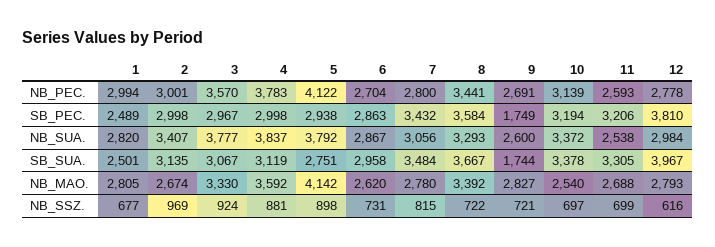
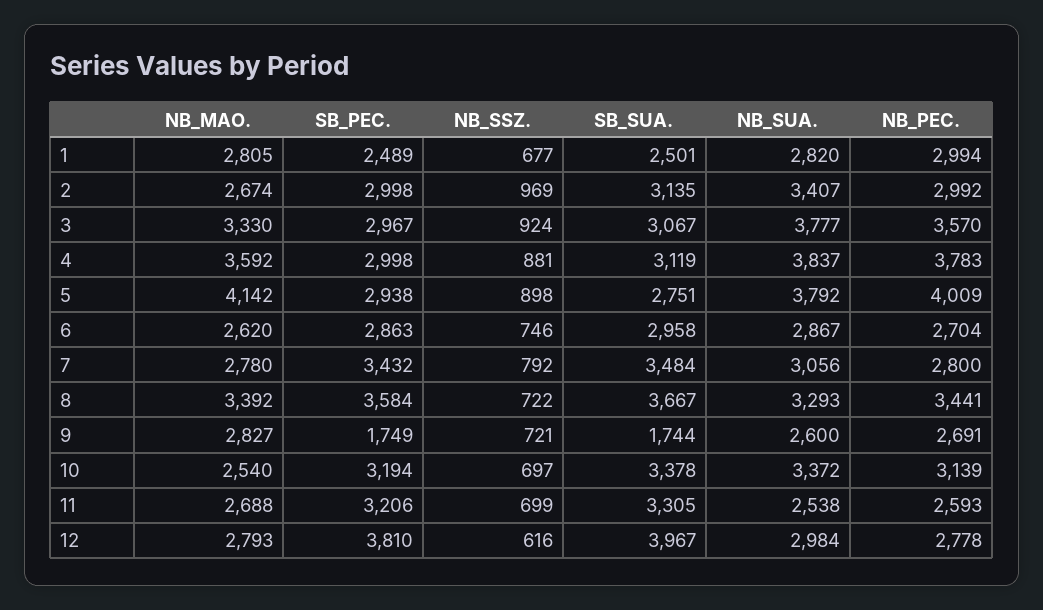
  {
    "1": {
      "NB_PEC.": 2994,
      "SB_PEC.": 2489,
      "NB_SUA.": 2820,
      "SB_SUA.": 2501,
      "NB_MAO.": 2805,
      "NB_SSZ.": 677
    },
    "2": {
-     "NB_PEC.": 3001,
+     "NB_PEC.": 2992,
      "SB_PEC.": 2998,
      "NB_SUA.": 3407,
      "SB_SUA.": 3135,
      "NB_MAO.": 2674,
      "NB_SSZ.": 969
    },
    "3": {
      "NB_PEC.": 3570,
      "SB_PEC.": 2967,
      "NB_SUA.": 3777,
      "SB_SUA.": 3067,
      "NB_MAO.": 3330,
      "NB_SSZ.": 924
    },
    "4": {
      "NB_PEC.": 3783,
      "SB_PEC.": 2998,
      "NB_SUA.": 3837,
      "SB_SUA.": 3119,
      "NB_MAO.": 3592,
      "NB_SSZ.": 881
    },
    "5": {
-     "NB_PEC.": 4122,
+     "NB_PEC.": 4009,
      "SB_PEC.": 2938,
      "NB_SUA.": 3792,
      "SB_SUA.": 2751,
      "NB_MAO.": 4142,
      "NB_SSZ.": 898
    },
    "6": {
      "NB_PEC.": 2704,
      "SB_PEC.": 2863,
      "NB_SUA.": 2867,
      "SB_SUA.": 2958,
      "NB_MAO.": 2620,
-     "NB_SSZ.": 731
+     "NB_SSZ.": 746
    },
    "7": {
      "NB_PEC.": 2800,
      "SB_PEC.": 3432,
      "NB_SUA.": 3056,
      "SB_SUA.": 3484,
      "NB_MAO.": 2780,
-     "NB_SSZ.": 815
+     "NB_SSZ.": 792
    },
    "8": {
      "NB_PEC.": 3441,
      "SB_PEC.": 3584,
      "NB_SUA.": 3293,
      "SB_SUA.": 3667,
      "NB_MAO.": 3392,
      "NB_SSZ.": 722
    },
    "9": {
      "NB_PEC.": 2691,
      "SB_PEC.": 1749,
      "NB_SUA.": 2600,
      "SB_SUA.": 1744,
      "NB_MAO.": 2827,
      "NB_SSZ.": 721
    },
    "10": {
      "NB_PEC.": 3139,
      "SB_PEC.": 3194,
      "NB_SUA.": 3372,
      "SB_SUA.": 3378,
      "NB_MAO.": 2540,
      "NB_SSZ.": 697
    },
    "11": {
      "NB_PEC.": 2593,
      "SB_PEC.": 3206,
      "NB_SUA.": 2538,
      "SB_SUA.": 3305,
      "NB_MAO.": 2688,
      "NB_SSZ.": 699
    },
    "12": {
      "NB_PEC.": 2778,
      "SB_PEC.": 3810,
      "NB_SUA.": 2984,
      "SB_SUA.": 3967,
      "NB_MAO.": 2793,
      "NB_SSZ.": 616
    }
  }

